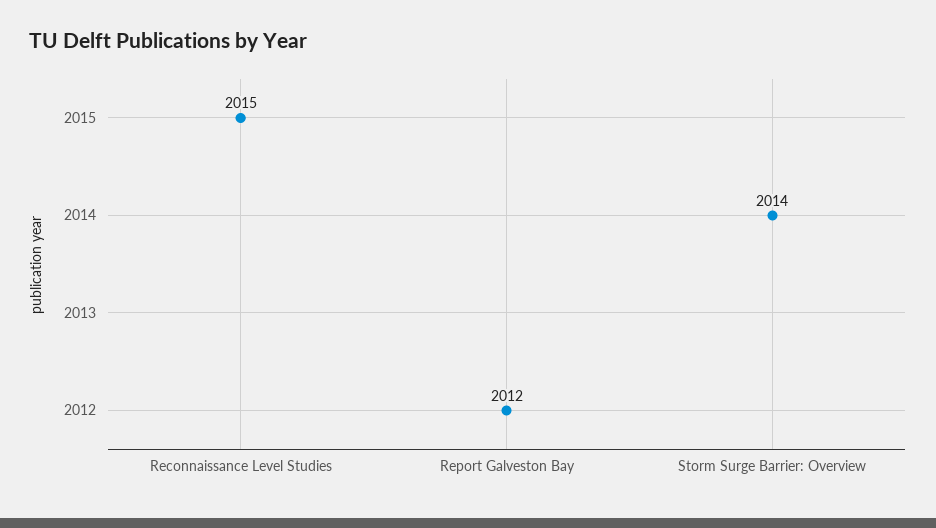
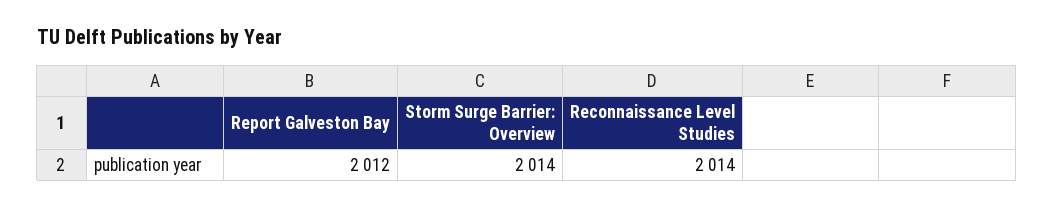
  {
-   "Reconnaissance Level Studies": 2015,
+   "Reconnaissance Level Studies": 2014,
    "Report Galveston Bay": 2012,
    "Storm Surge Barrier: Overview": 2014
  }

